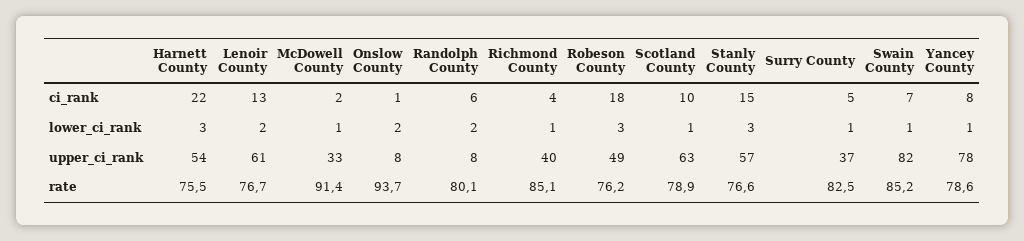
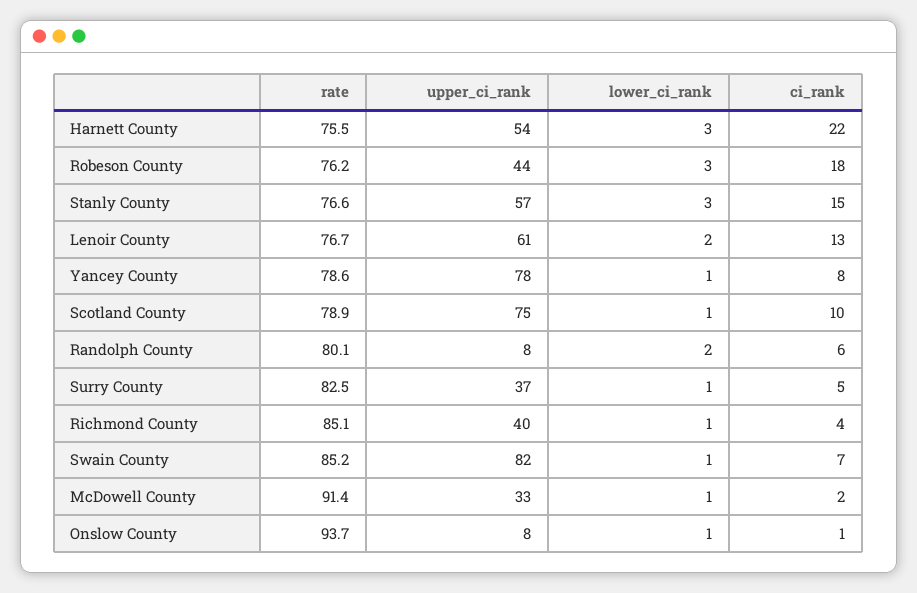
  {
    "Harnett County": {
      "ci_rank": 22,
      "lower_ci_rank": 3,
      "upper_ci_rank": 54,
      "rate": 75.5
    },
    "Lenoir County": {
      "ci_rank": 13,
      "lower_ci_rank": 2,
      "upper_ci_rank": 61,
      "rate": 76.7
    },
    "McDowell County": {
      "ci_rank": 2,
      "lower_ci_rank": 1,
      "upper_ci_rank": 33,
      "rate": 91.4
    },
    "Onslow County": {
      "ci_rank": 1,
-     "lower_ci_rank": 2,
+     "lower_ci_rank": 1,
      "upper_ci_rank": 8,
      "rate": 93.7
    },
    "Randolph County": {
      "ci_rank": 6,
      "lower_ci_rank": 2,
      "upper_ci_rank": 8,
      "rate": 80.1
    },
    "Richmond County": {
      "ci_rank": 4,
      "lower_ci_rank": 1,
      "upper_ci_rank": 40,
      "rate": 85.1
    },
    "Robeson County": {
      "ci_rank": 18,
      "lower_ci_rank": 3,
-     "upper_ci_rank": 49,
+     "upper_ci_rank": 44,
      "rate": 76.2
    },
    "Scotland County": {
      "ci_rank": 10,
      "lower_ci_rank": 1,
-     "upper_ci_rank": 63,
+     "upper_ci_rank": 75,
      "rate": 78.9
    },
    "Stanly County": {
      "ci_rank": 15,
      "lower_ci_rank": 3,
      "upper_ci_rank": 57,
      "rate": 76.6
    },
    "Surry County": {
      "ci_rank": 5,
      "lower_ci_rank": 1,
      "upper_ci_rank": 37,
      "rate": 82.5
    },
    "Swain County": {
      "ci_rank": 7,
      "lower_ci_rank": 1,
      "upper_ci_rank": 82,
      "rate": 85.2
    },
    "Yancey County": {
      "ci_rank": 8,
      "lower_ci_rank": 1,
      "upper_ci_rank": 78,
      "rate": 78.6
    }
  }

